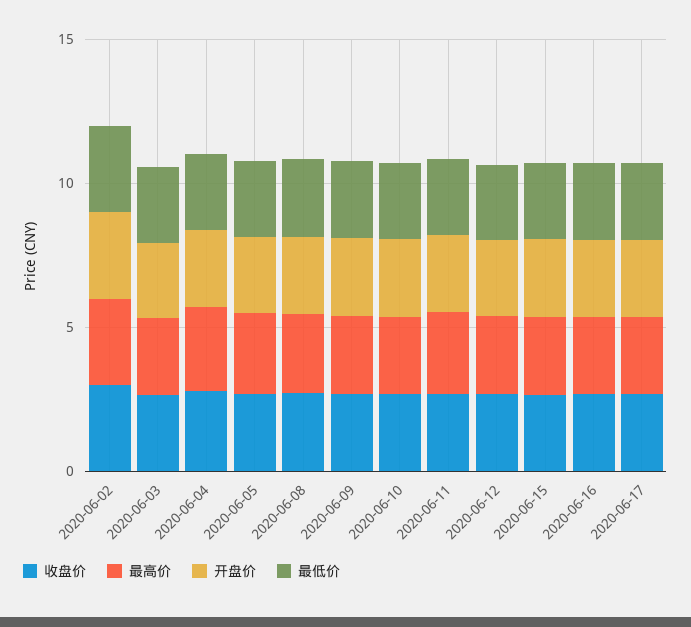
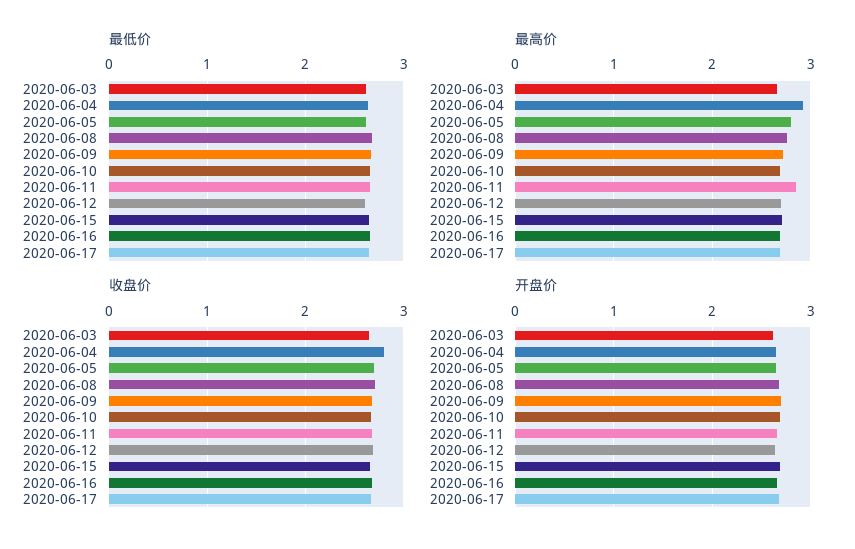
  {
    "收盘价": {
-     "2020-06-02": 3,
      "2020-06-03": 2.7,
      "2020-06-04": 2.8,
      "2020-06-05": 2.7,
      "2020-06-08": 2.7,
      "2020-06-09": 2.7,
      "2020-06-10": 2.7,
      "2020-06-11": 2.7,
      "2020-06-12": 2.7,
      "2020-06-15": 2.7,
      "2020-06-16": 2.7,
      "2020-06-17": 2.7
    },
    "最高价": {
-     "2020-06-02": 3,
      "2020-06-03": 2.7,
      "2020-06-04": 2.9,
      "2020-06-05": 2.8,
      "2020-06-08": 2.8,
      "2020-06-09": 2.7,
      "2020-06-10": 2.7,
      "2020-06-11": 2.9,
      "2020-06-12": 2.7,
      "2020-06-15": 2.7,
      "2020-06-16": 2.7,
      "2020-06-17": 2.7
    },
    "开盘价": {
-     "2020-06-02": 3,
      "2020-06-03": 2.6,
      "2020-06-04": 2.7,
      "2020-06-05": 2.7,
      "2020-06-08": 2.7,
      "2020-06-09": 2.7,
      "2020-06-10": 2.7,
      "2020-06-11": 2.7,
      "2020-06-12": 2.6,
      "2020-06-15": 2.7,
      "2020-06-16": 2.7,
      "2020-06-17": 2.7
    },
    "最低价": {
-     "2020-06-02": 3,
      "2020-06-03": 2.6,
      "2020-06-04": 2.6,
      "2020-06-05": 2.6,
      "2020-06-08": 2.7,
      "2020-06-09": 2.7,
      "2020-06-10": 2.7,
      "2020-06-11": 2.7,
      "2020-06-12": 2.6,
      "2020-06-15": 2.7,
      "2020-06-16": 2.7,
      "2020-06-17": 2.7
    }
  }

